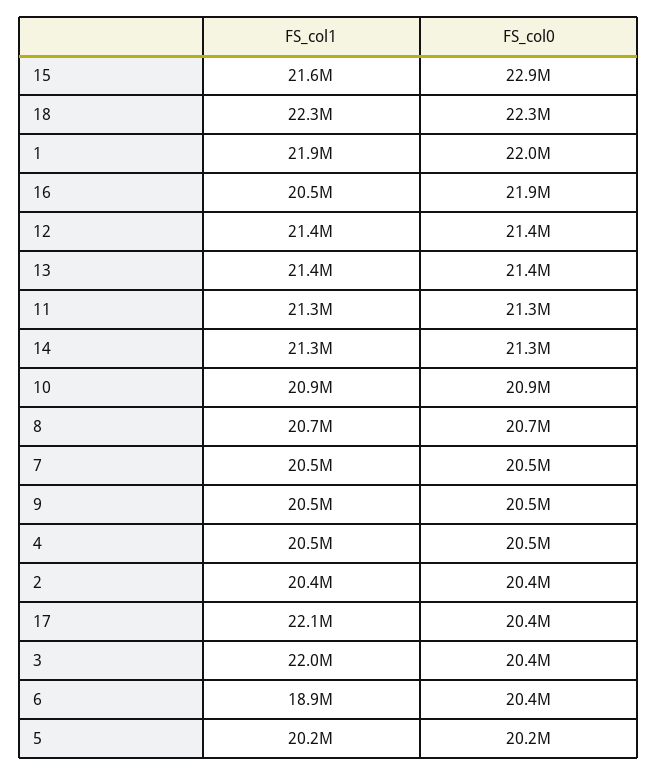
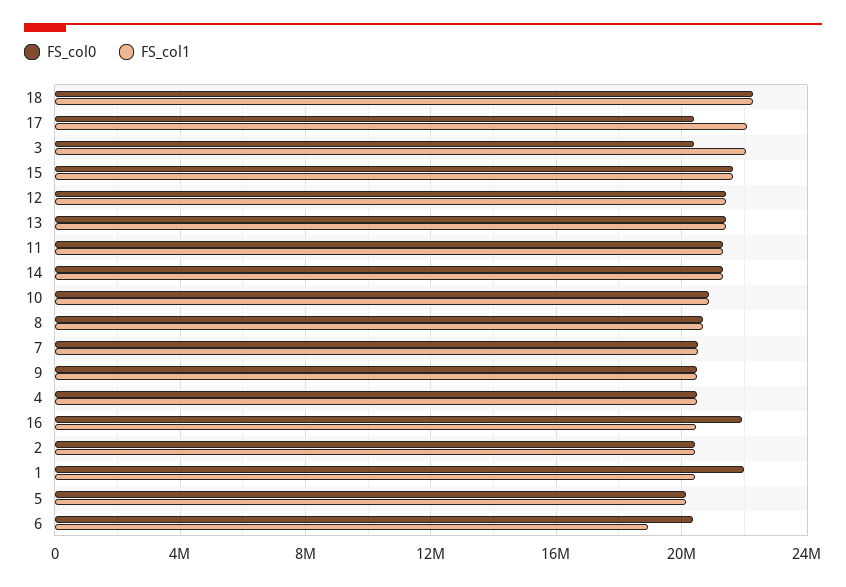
  {
    "FS_col1": {
      "15": 21600000,
      "18": 22300000,
-     "1": 21900000,
+     "1": 20500000,
      "16": 20500000,
      "12": 21400000,
      "13": 21400000,
      "11": 21300000,
      "14": 21300000,
      "10": 20900000,
      "8": 20700000,
      "7": 20500000,
      "9": 20500000,
      "4": 20500000,
      "2": 20400000,
      "17": 22100000,
      "3": 22000000,
      "6": 18900000,
      "5": 20200000
    },
    "FS_col0": {
-     "15": 22900000,
+     "15": 21500000,
      "18": 22300000,
      "1": 22000000,
      "16": 21900000,
      "12": 21400000,
      "13": 21400000,
      "11": 21300000,
      "14": 21300000,
      "10": 20900000,
      "8": 20700000,
      "7": 20500000,
      "9": 20500000,
      "4": 20500000,
      "2": 20400000,
      "17": 20400000,
      "3": 20400000,
      "6": 20400000,
      "5": 20200000
    }
  }

